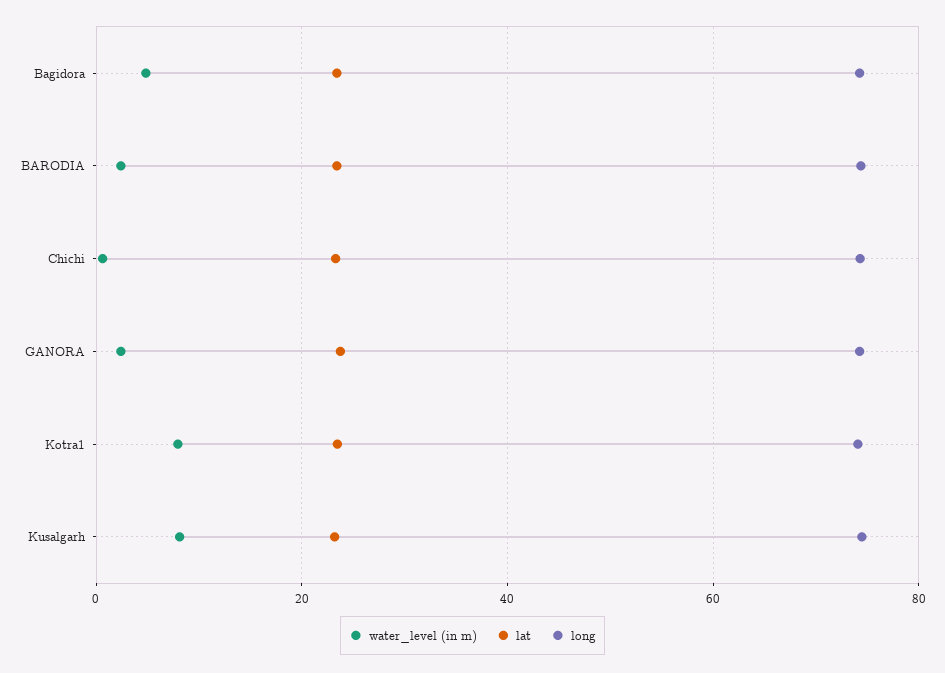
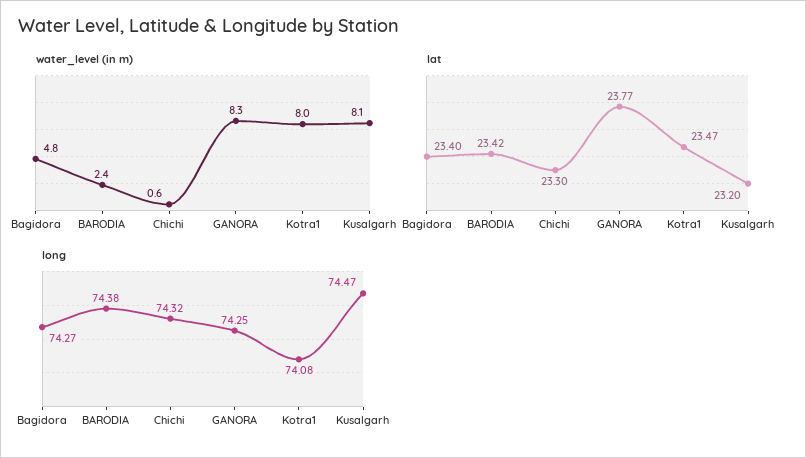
  {
    "water_level (in m)": {
      "Bagidora": 4.8,
      "BARODIA": 2.4,
      "Chichi": 0.6,
-     "GANORA": 2,
+     "GANORA": 8.3,
      "Kotra1": 8,
      "Kusalgarh": 8.1
    },
    "lat": {
      "Bagidora": 23.4,
      "BARODIA": 23.42,
      "Chichi": 23.3,
      "GANORA": 23.77,
      "Kotra1": 23.47,
      "Kusalgarh": 23.2
    },
    "long": {
      "Bagidora": 74.27,
      "BARODIA": 74.38,
      "Chichi": 74.32,
      "GANORA": 74.25,
      "Kotra1": 74.08,
      "Kusalgarh": 74.47
    }
  }

